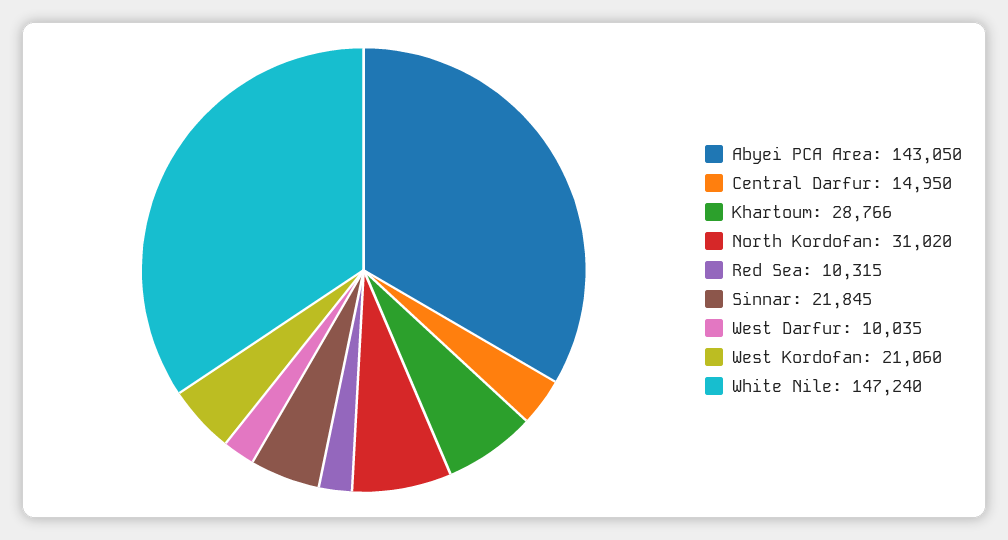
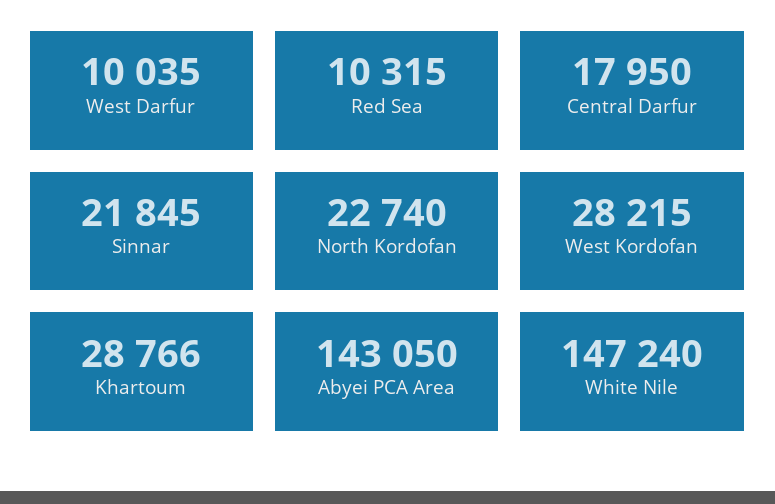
  {
    "Abyei PCA Area": 143050,
-   "Central Darfur": 14950,
+   "Central Darfur": 17950,
    "Khartoum": 28766,
-   "North Kordofan": 31020,
+   "North Kordofan": 22740,
    "Red Sea": 10315,
    "Sinnar": 21845,
    "West Darfur": 10035,
-   "West Kordofan": 21060,
+   "West Kordofan": 28215,
    "White Nile": 147240
  }

